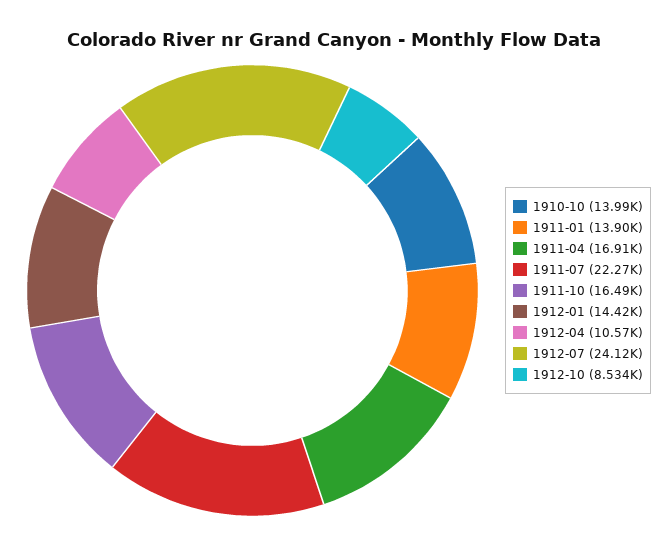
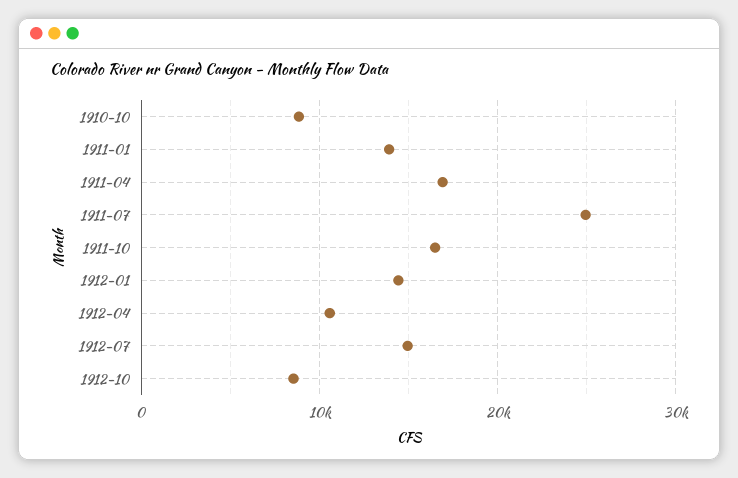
  {
-   "1910-10": 13990,
+   "1910-10": 9000,
    "1911-01": 13900,
    "1911-04": 16910,
-   "1911-07": 22270,
+   "1911-07": 25000,
    "1911-10": 16490,
    "1912-01": 14420,
    "1912-04": 10570,
-   "1912-07": 24120,
+   "1912-07": 15000,
    "1912-10": 8534
  }

